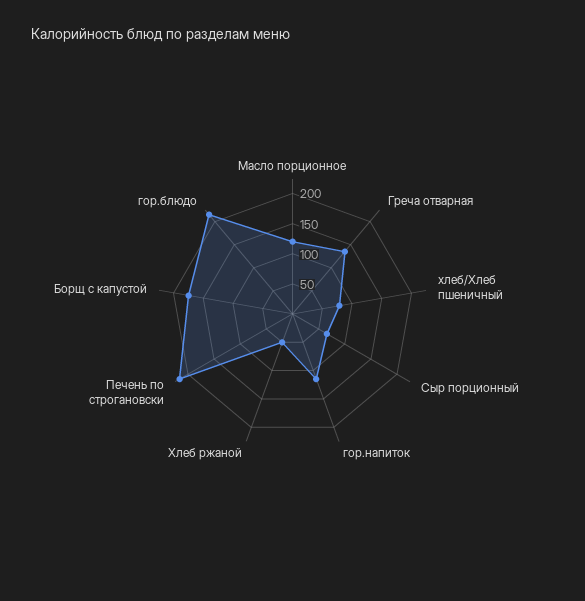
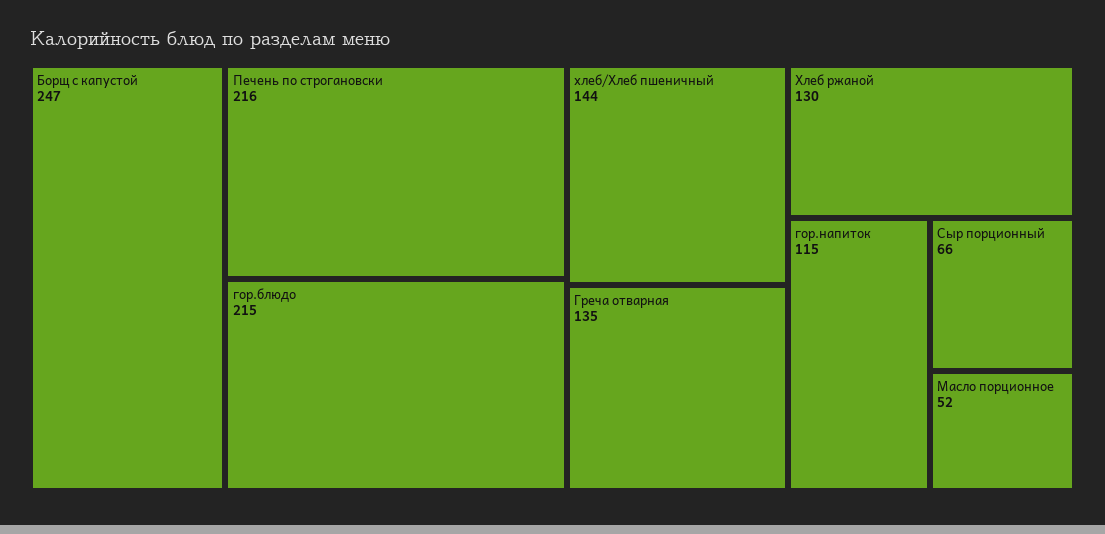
  {
-   "Масло порционное": 125,
+   "Масло порционное": 52,
    "Греча отварная": 135,
-   "хлеб/Хлеб пшеничный": 75,
+   "хлеб/Хлеб пшеничный": 144,
    "Сыр порционный": 66,
    "гор.напиток": 115,
-   "Хлеб ржаной": 50,
+   "Хлеб ржаной": 130,
    "Печень по строгановски": 216,
-   "Борщ с капустой": 175,
+   "Борщ с капустой": 247,
    "гор.блюдо": 215
  }

